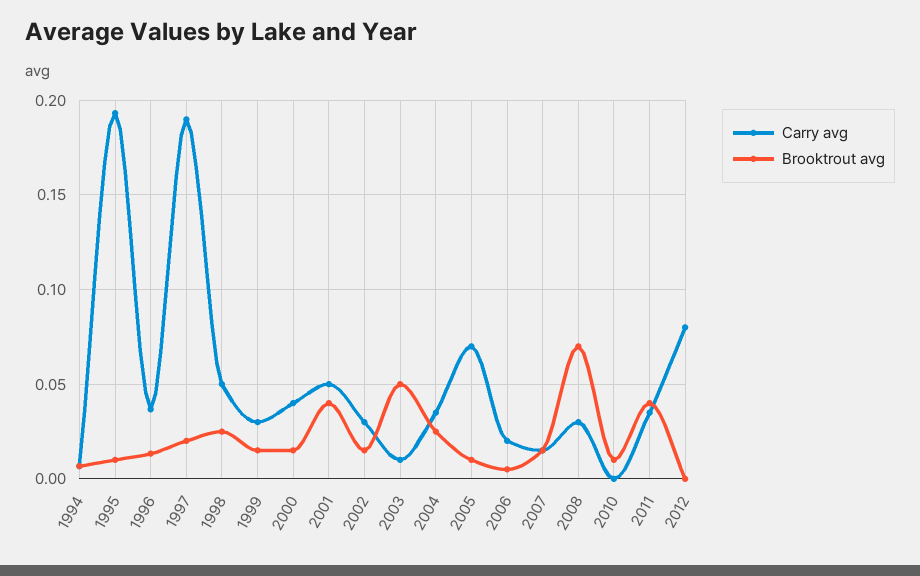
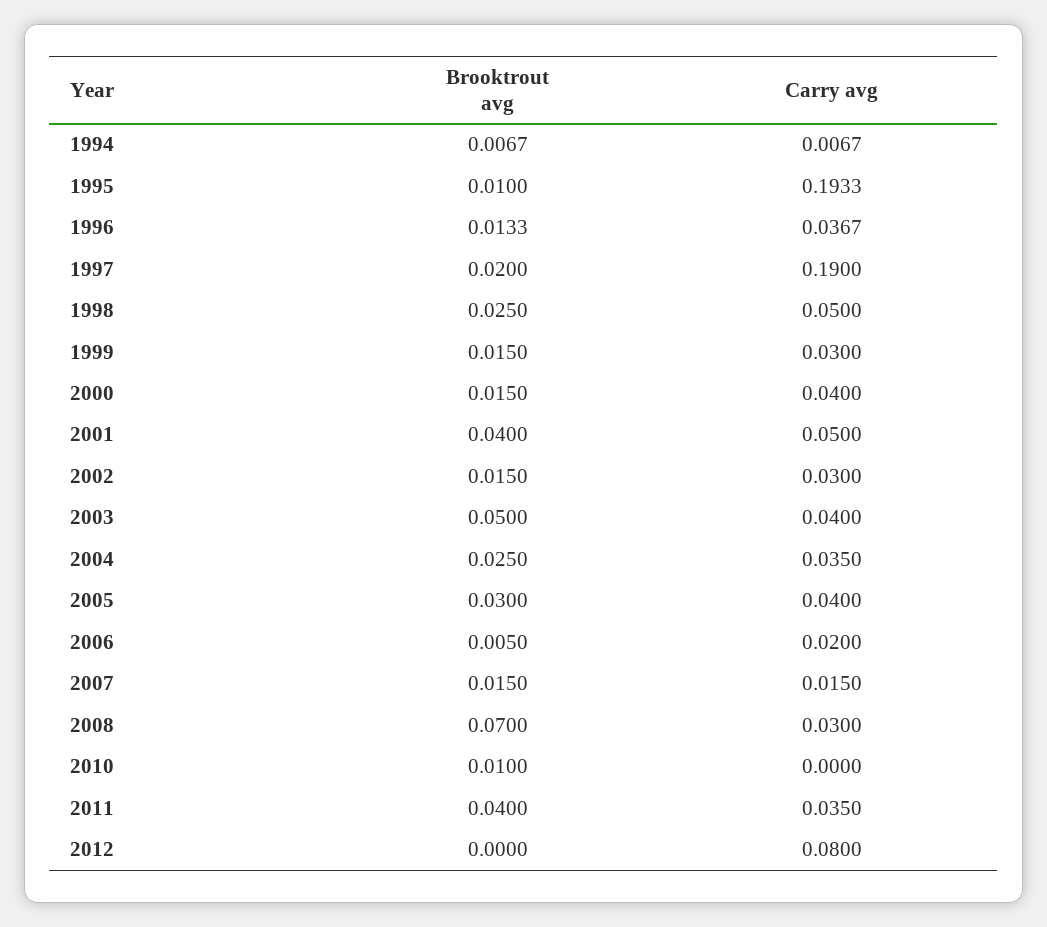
  {
    "Carry avg": {
      "1994": 0.0067,
      "1995": 0.1933,
      "1996": 0.0367,
      "1997": 0.19,
      "1998": 0.05,
      "1999": 0.03,
      "2000": 0.04,
      "2001": 0.05,
      "2002": 0.03,
-     "2003": 0.01,
+     "2003": 0.04,
      "2004": 0.035,
-     "2005": 0.07,
+     "2005": 0.04,
      "2006": 0.02,
      "2007": 0.015,
      "2008": 0.03,
      "2010": 0,
      "2011": 0.035,
      "2012": 0.08
    },
    "Brooktrout avg": {
      "1994": 0.0067,
      "1995": 0.01,
      "1996": 0.0133,
      "1997": 0.02,
      "1998": 0.025,
      "1999": 0.015,
      "2000": 0.015,
      "2001": 0.04,
      "2002": 0.015,
      "2003": 0.05,
      "2004": 0.025,
-     "2005": 0.01,
+     "2005": 0.03,
      "2006": 0.005,
      "2007": 0.015,
      "2008": 0.07,
      "2010": 0.01,
      "2011": 0.04,
      "2012": 0
    }
  }

